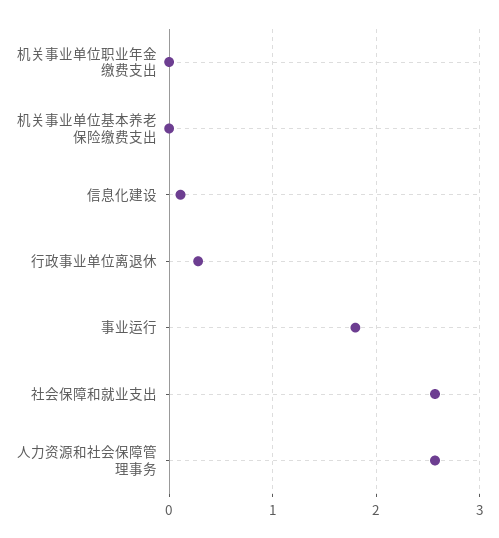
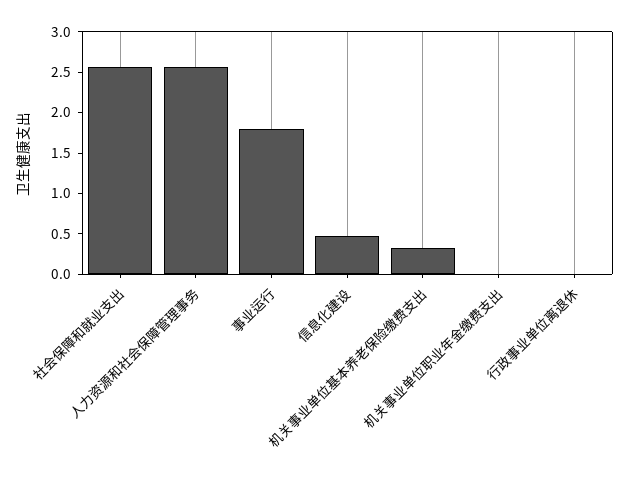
  {
    "机关事业单位职业年金缴费支出": 0,
-   "机关事业单位基本养老保险缴费支出": 0,
+   "机关事业单位基本养老保险缴费支出": 0.3,
-   "信息化建设": 0.1,
+   "信息化建设": 0.5,
-   "行政事业单位离退休": 0.3,
+   "行政事业单位离退休": 0,
    "事业运行": 1.8,
    "社会保障和就业支出": 2.6,
    "人力资源和社会保障管理事务": 2.6
  }

